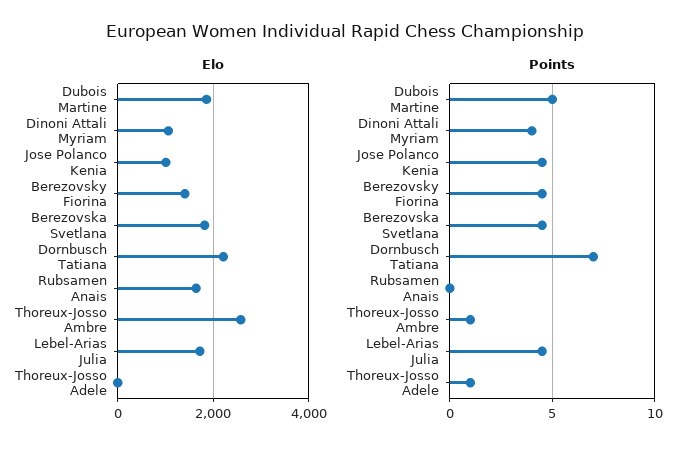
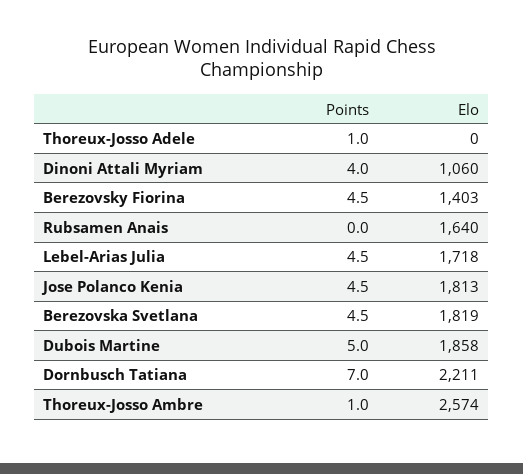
  {
    "Elo": {
      "Dubois Martine": 1858,
      "Dinoni Attali Myriam": 1060,
-     "Jose Polanco Kenia": 1000,
+     "Jose Polanco Kenia": 1813,
      "Berezovsky Fiorina": 1403,
      "Berezovska Svetlana": 1819,
      "Dornbusch Tatiana": 2211,
      "Rubsamen Anais": 1640,
      "Thoreux-Josso Ambre": 2574,
      "Lebel-Arias Julia": 1718,
      "Thoreux-Josso Adele": 0
    },
    "Points": {
      "Dubois Martine": 5,
      "Dinoni Attali Myriam": 4,
      "Jose Polanco Kenia": 4.5,
      "Berezovsky Fiorina": 4.5,
      "Berezovska Svetlana": 4.5,
      "Dornbusch Tatiana": 7,
      "Rubsamen Anais": 0,
      "Thoreux-Josso Ambre": 1,
      "Lebel-Arias Julia": 4.5,
      "Thoreux-Josso Adele": 1
    }
  }

